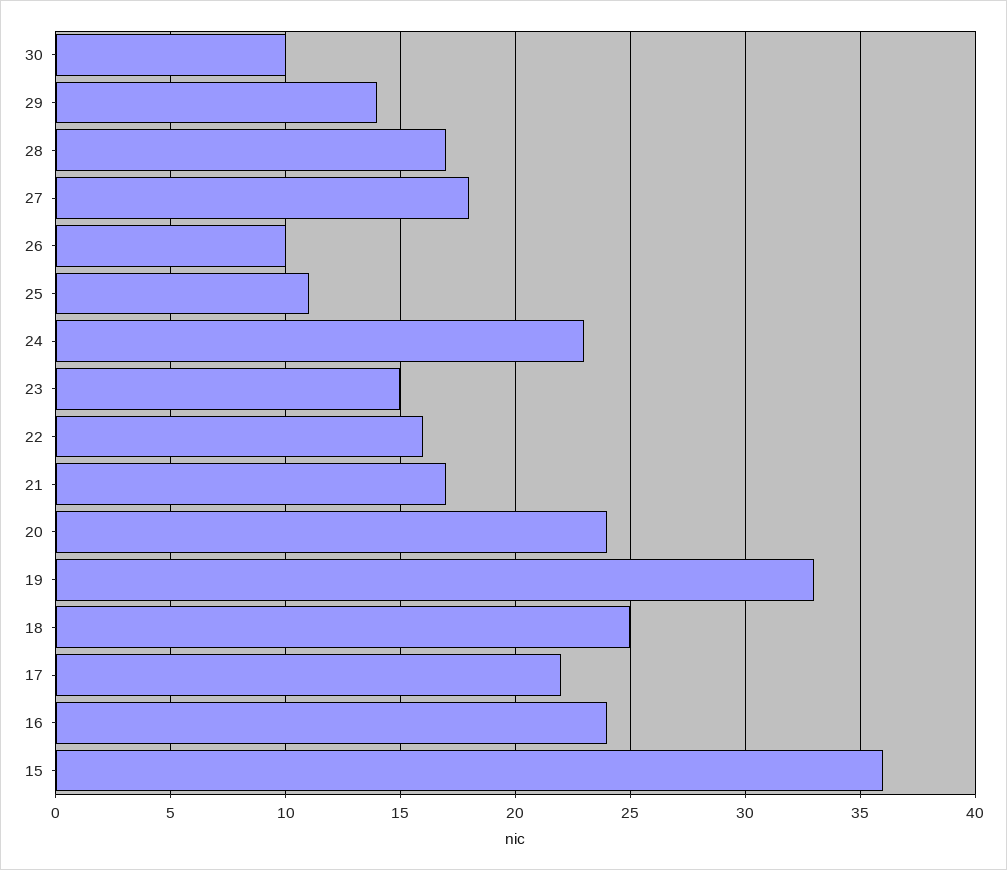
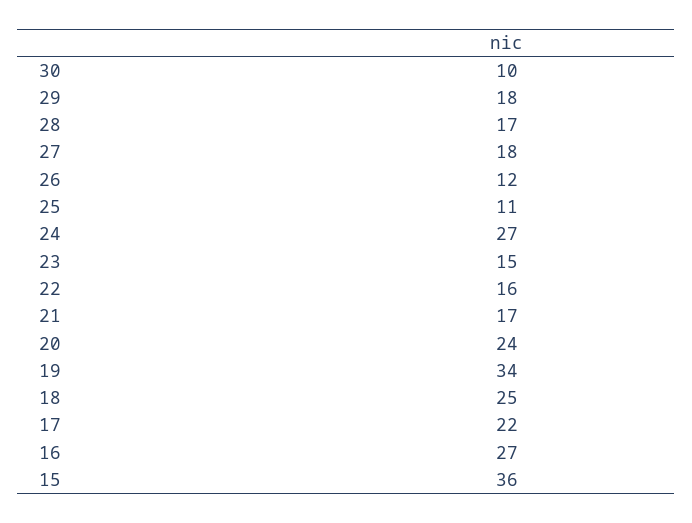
  {
    "30": 10,
-   "29": 14,
+   "29": 18,
    "28": 17,
    "27": 18,
-   "26": 10,
+   "26": 12,
    "25": 11,
-   "24": 23,
+   "24": 27,
    "23": 15,
    "22": 16,
    "21": 17,
    "20": 24,
-   "19": 33,
+   "19": 34,
    "18": 25,
    "17": 22,
-   "16": 24,
+   "16": 27,
    "15": 36
  }

